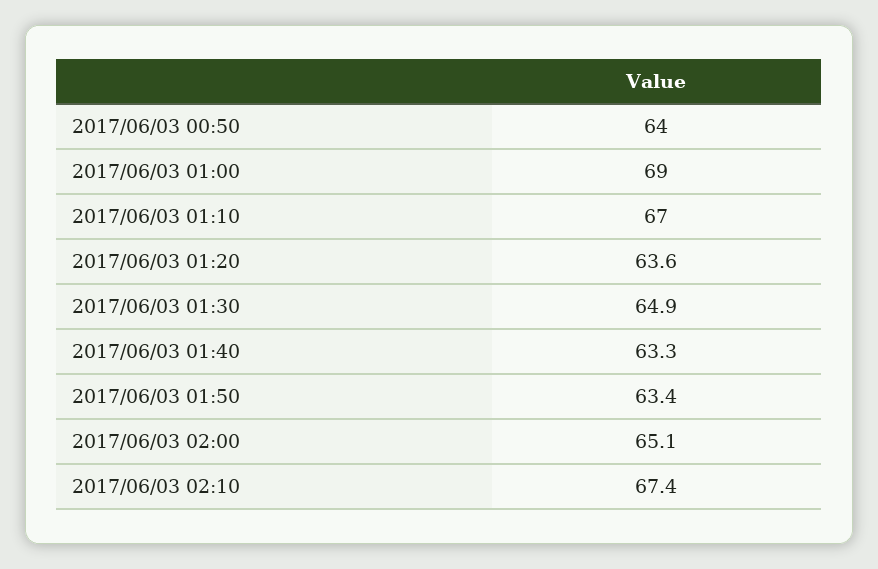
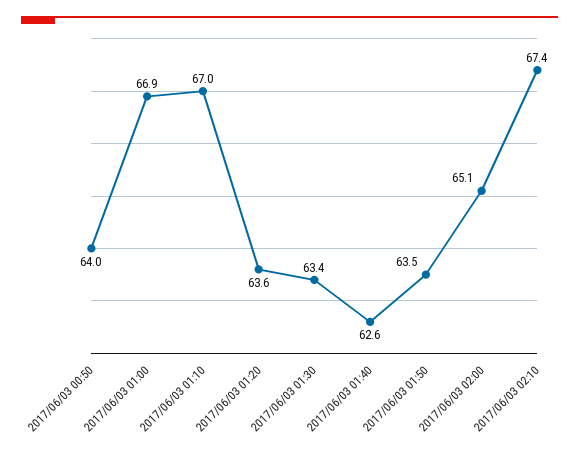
  {
    "2017/06/03 00:50": 64,
-   "2017/06/03 01:00": 69,
+   "2017/06/03 01:00": 66.9,
    "2017/06/03 01:10": 67,
    "2017/06/03 01:20": 63.6,
-   "2017/06/03 01:30": 64.9,
+   "2017/06/03 01:30": 63.4,
-   "2017/06/03 01:40": 63.3,
+   "2017/06/03 01:40": 62.6,
-   "2017/06/03 01:50": 63.4,
+   "2017/06/03 01:50": 63.5,
    "2017/06/03 02:00": 65.1,
    "2017/06/03 02:10": 67.4
  }

